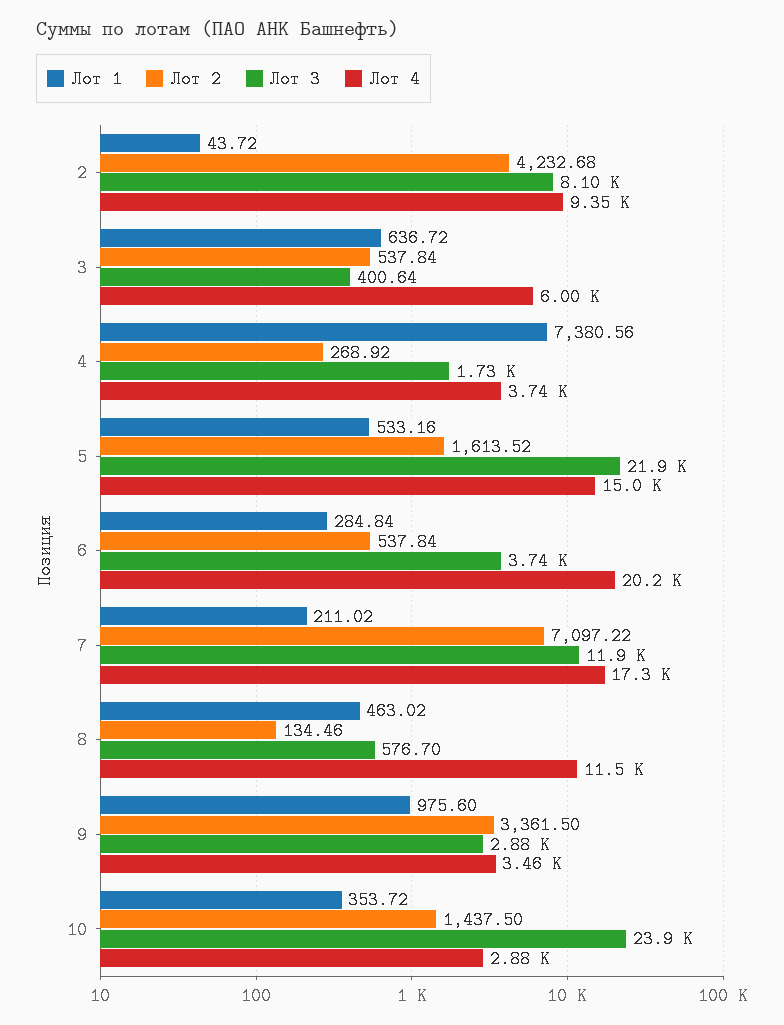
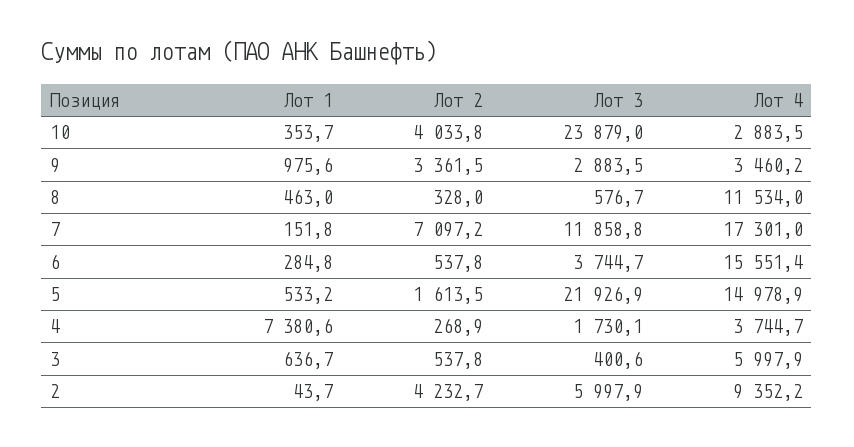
  {
    "Лот 1": {
      "2": 43.72,
      "3": 636.72,
      "4": 7380.56,
      "5": 533.16,
      "6": 284.84,
-     "7": 211.02,
+     "7": 151.8,
      "8": 463.02,
      "9": 975.6,
      "10": 353.72
    },
    "Лот 2": {
      "2": 4232.68,
      "3": 537.84,
      "4": 268.92,
      "5": 1613.52,
      "6": 537.84,
      "7": 7097.22,
-     "8": 134.46,
+     "8": 328,
      "9": 3361.5,
-     "10": 1437.5
+     "10": 4033.8
    },
    "Лот 3": {
-     "2": 8100,
+     "2": 5997.9,
      "3": 400.64,
      "4": 1730.1,
      "5": 21926.9,
      "6": 3744.7,
      "7": 11858.8,
      "8": 576.7,
      "9": 2883.5,
      "10": 23879
    },
    "Лот 4": {
      "2": 9352.2,
      "3": 5997.9,
      "4": 3744.7,
      "5": 14978.9,
-     "6": 20200,
+     "6": 15551.4,
      "7": 17301,
      "8": 11534,
      "9": 3460.2,
      "10": 2883.5
    }
  }

